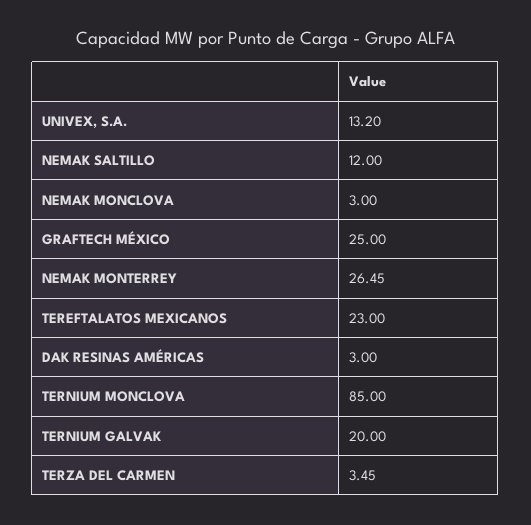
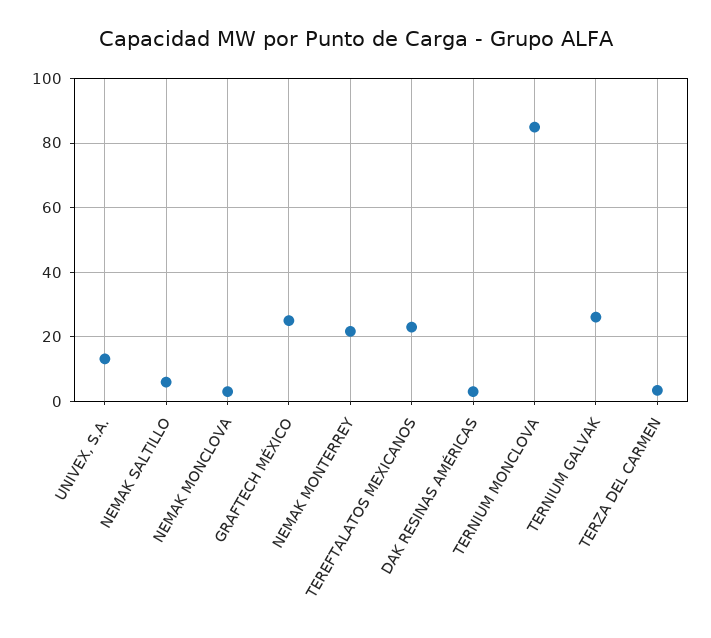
  {
    "UNIVEX, S.A.": 13.2,
-   "NEMAK SALTILLO": 12,
+   "NEMAK SALTILLO": 6,
    "NEMAK MONCLOVA": 3,
    "GRAFTECH MÉXICO": 25,
-   "NEMAK MONTERREY": 26.45,
+   "NEMAK MONTERREY": 22,
    "TEREFTALATOS MEXICANOS": 23,
    "DAK RESINAS AMÉRICAS": 3,
    "TERNIUM MONCLOVA": 85,
-   "TERNIUM GALVAK": 20,
+   "TERNIUM GALVAK": 26,
    "TERZA DEL CARMEN": 3.45
  }

